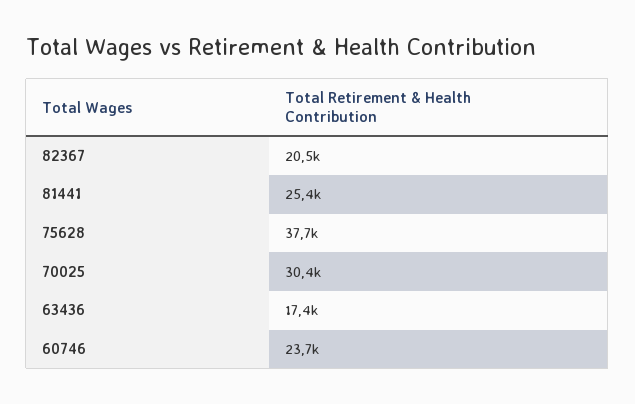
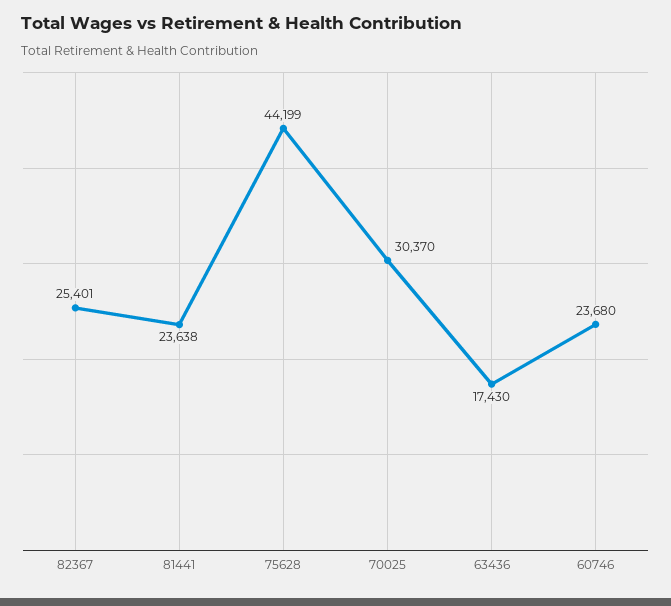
  {
-   "82367": 20500,
+   "82367": 25401,
-   "81441": 25400,
+   "81441": 23638,
-   "75628": 37700,
+   "75628": 44199,
    "70025": 30370,
    "63436": 17430,
    "60746": 23680
  }

